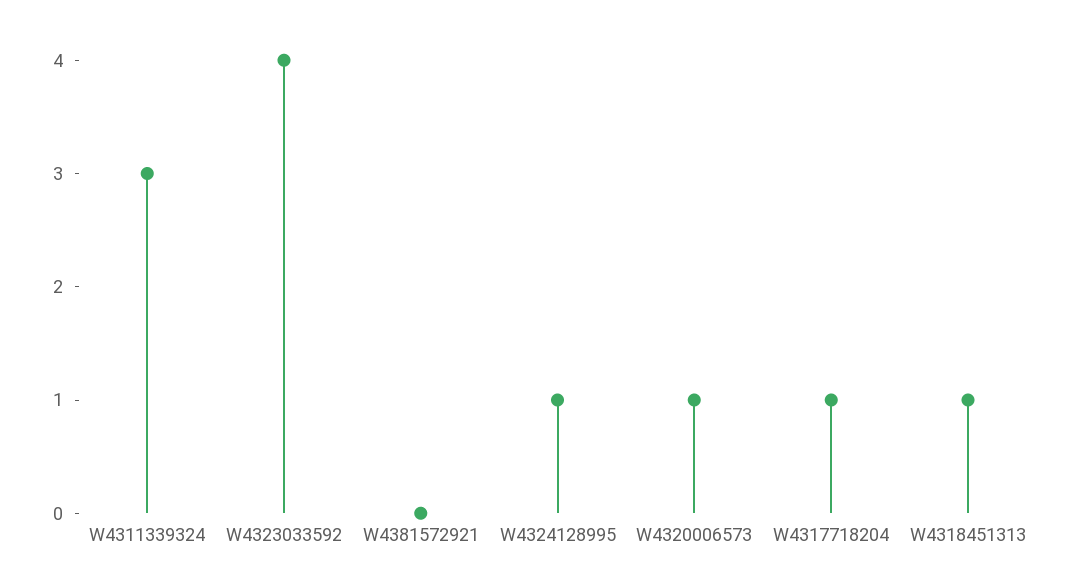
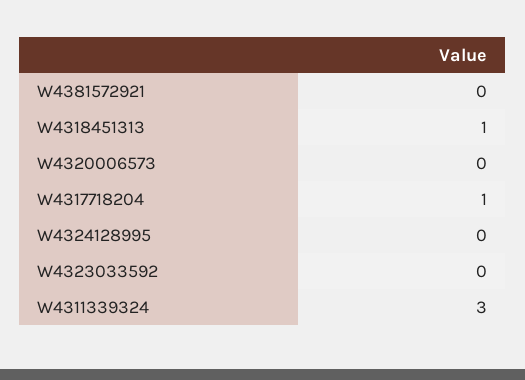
  {
    "W4311339324": 3,
-   "W4323033592": 4,
+   "W4323033592": 0,
    "W4381572921": 0,
-   "W4324128995": 1,
+   "W4324128995": 0,
-   "W4320006573": 1,
+   "W4320006573": 0,
    "W4317718204": 1,
    "W4318451313": 1
  }

